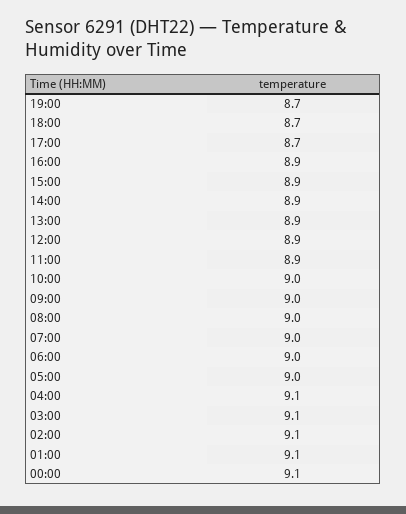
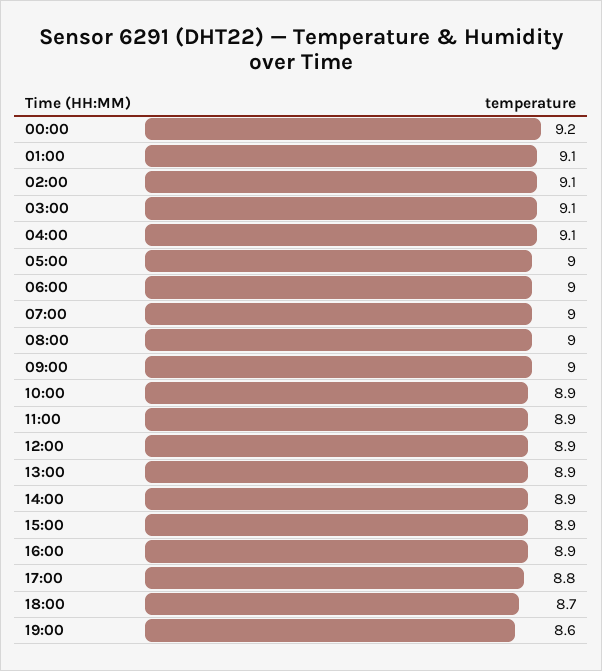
  {
-   "19:00": 8.7,
+   "19:00": 8.6,
    "18:00": 8.7,
-   "17:00": 8.7,
+   "17:00": 8.8,
    "16:00": 8.9,
    "15:00": 8.9,
    "14:00": 8.9,
    "13:00": 8.9,
    "12:00": 8.9,
    "11:00": 8.9,
-   "10:00": 9,
+   "10:00": 8.9,
    "09:00": 9,
    "08:00": 9,
    "07:00": 9,
    "06:00": 9,
    "05:00": 9,
    "04:00": 9.1,
    "03:00": 9.1,
    "02:00": 9.1,
    "01:00": 9.1,
-   "00:00": 9.1
+   "00:00": 9.2
  }

